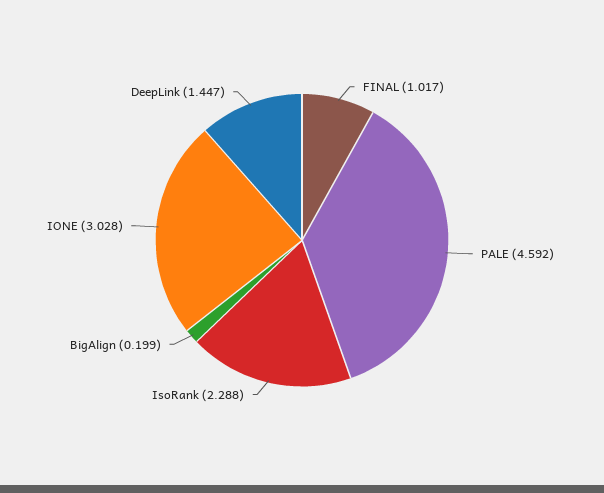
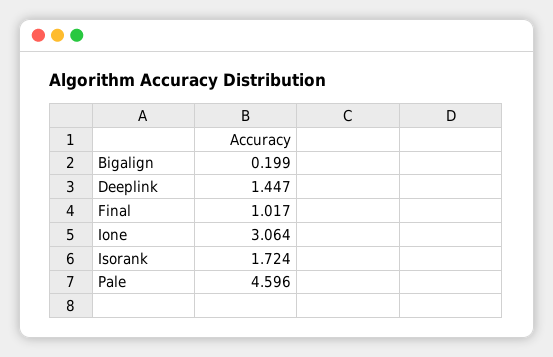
  {
    "FINAL": 1.017,
-   "PALE": 4.592,
+   "PALE": 4.596,
-   "IsoRank": 2.288,
+   "IsoRank": 1.724,
    "BigAlign": 0.199,
-   "IONE": 3.028,
+   "IONE": 3.064,
    "DeepLink": 1.447
  }

